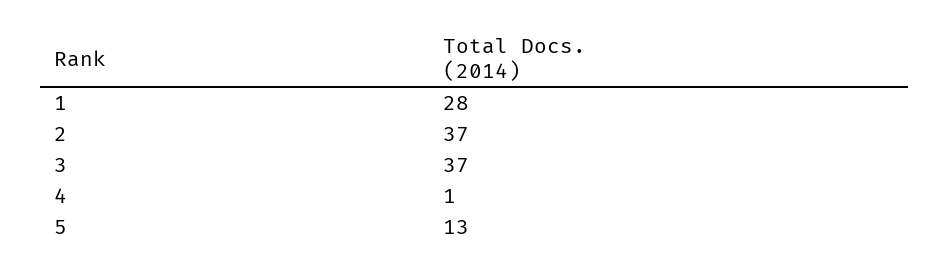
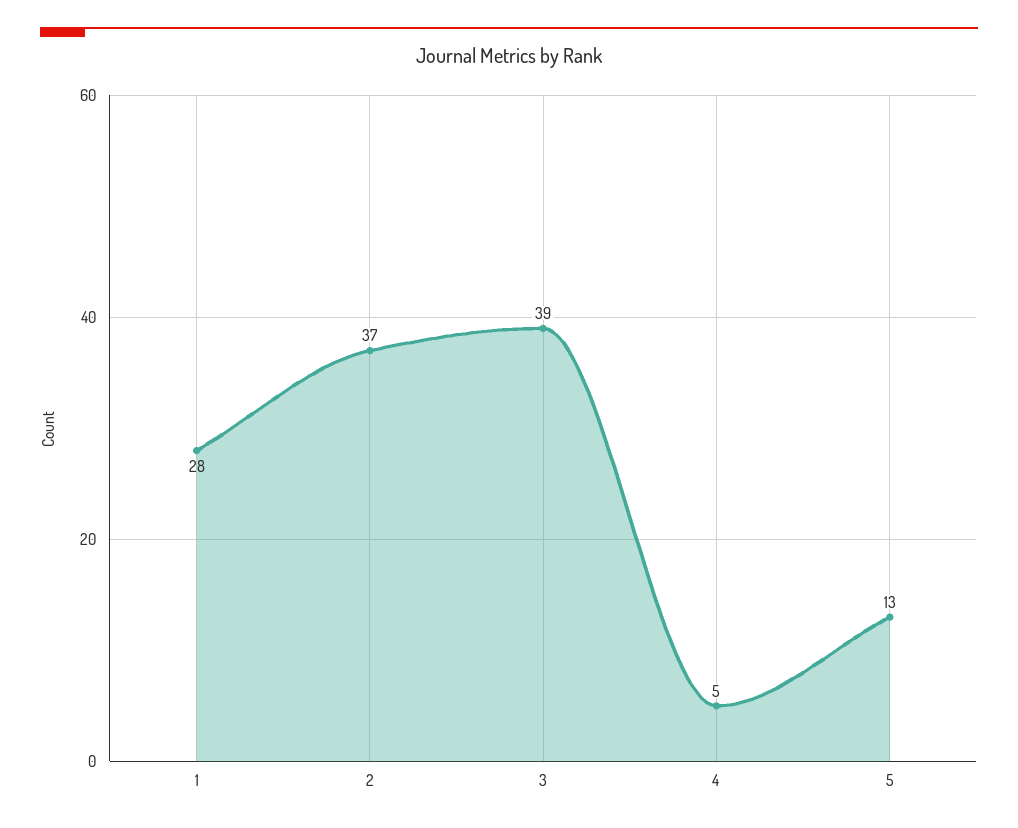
  {
    "1": 28,
    "2": 37,
-   "3": 37,
+   "3": 39,
-   "4": 1,
+   "4": 5,
    "5": 13
  }

